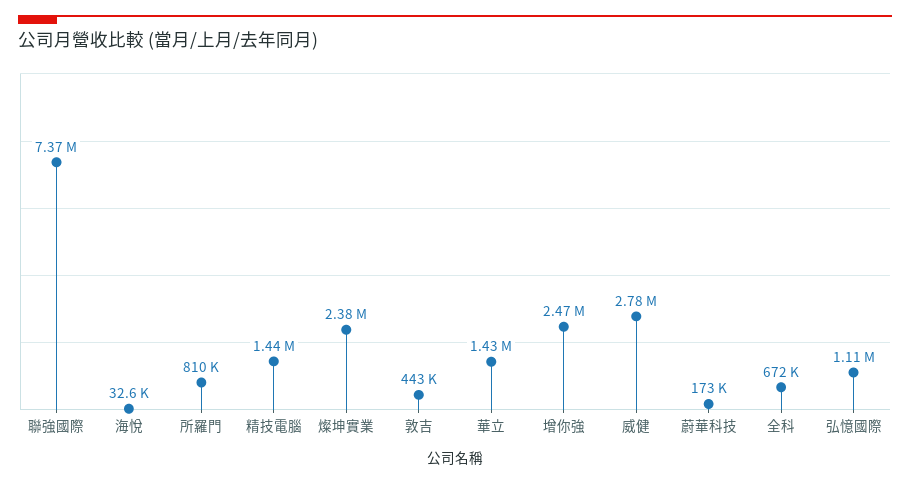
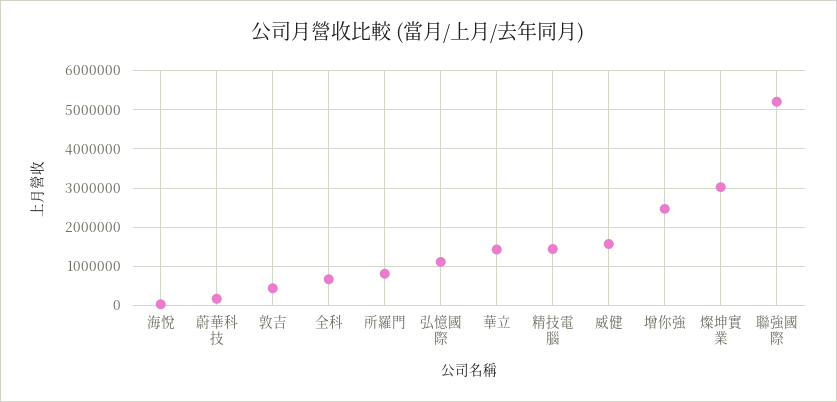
  {
-   "聯強國際": 7370000,
+   "聯強國際": 5200000,
    "海悅": 32600,
    "所羅門": 810000,
    "精技電腦": 1440000,
-   "燦坤實業": 2380000,
+   "燦坤實業": 3000000,
    "敦吉": 443000,
    "華立": 1430000,
    "增你強": 2470000,
-   "威健": 2780000,
+   "威健": 1600000,
    "蔚華科技": 173000,
    "全科": 672000,
    "弘憶國際": 1110000
  }

